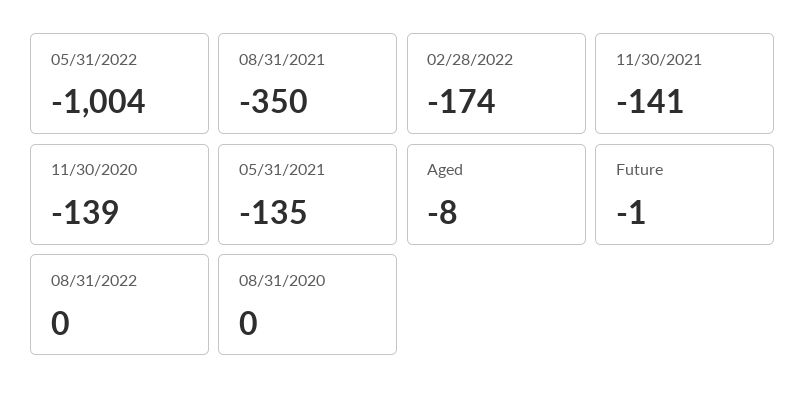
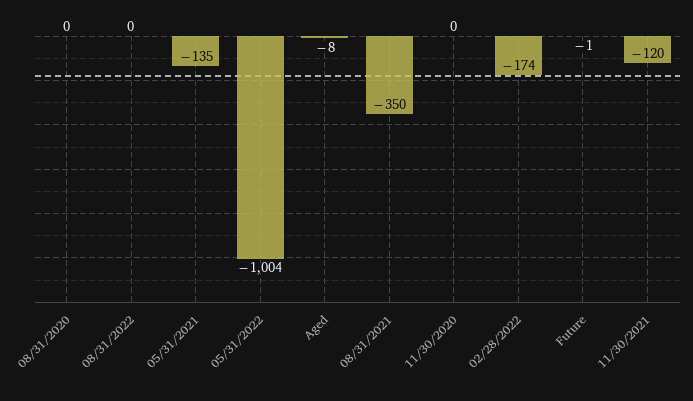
  {
    "05/31/2022": -1004,
    "08/31/2021": -350,
    "02/28/2022": -174,
-   "11/30/2021": -141,
+   "11/30/2021": -120,
-   "11/30/2020": -139,
+   "11/30/2020": 0,
    "05/31/2021": -135,
    "Aged": -8,
    "Future": -1,
    "08/31/2022": 0,
    "08/31/2020": 0
  }

